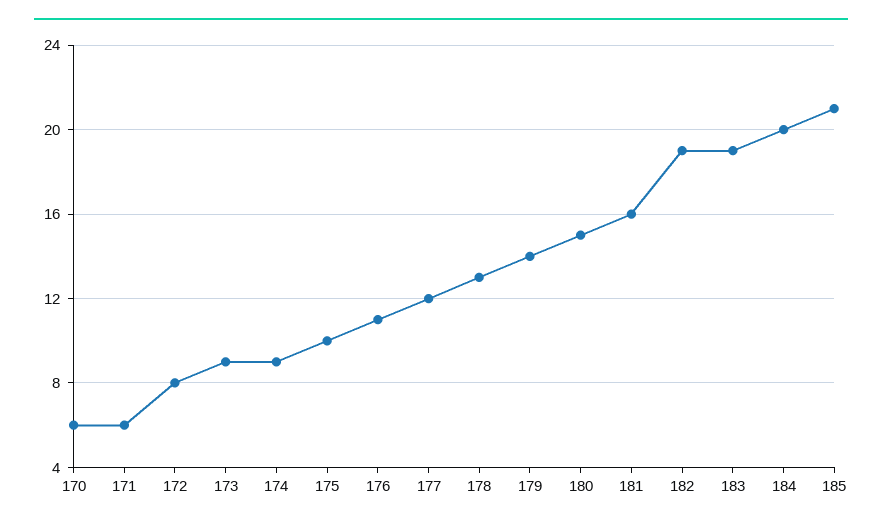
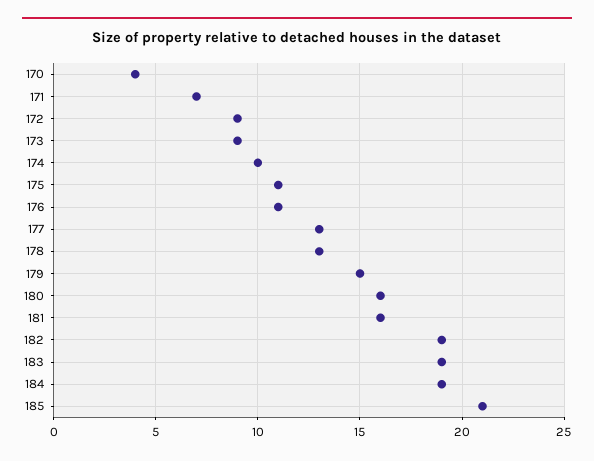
  {
-   "170": 6,
+   "170": 4,
-   "171": 6,
+   "171": 7,
-   "172": 8,
+   "172": 9,
    "173": 9,
-   "174": 9,
+   "174": 10,
-   "175": 10,
+   "175": 11,
    "176": 11,
-   "177": 12,
+   "177": 13,
    "178": 13,
-   "179": 14,
+   "179": 15,
-   "180": 15,
+   "180": 16,
    "181": 16,
    "182": 19,
    "183": 19,
-   "184": 20,
+   "184": 19,
    "185": 21
  }

